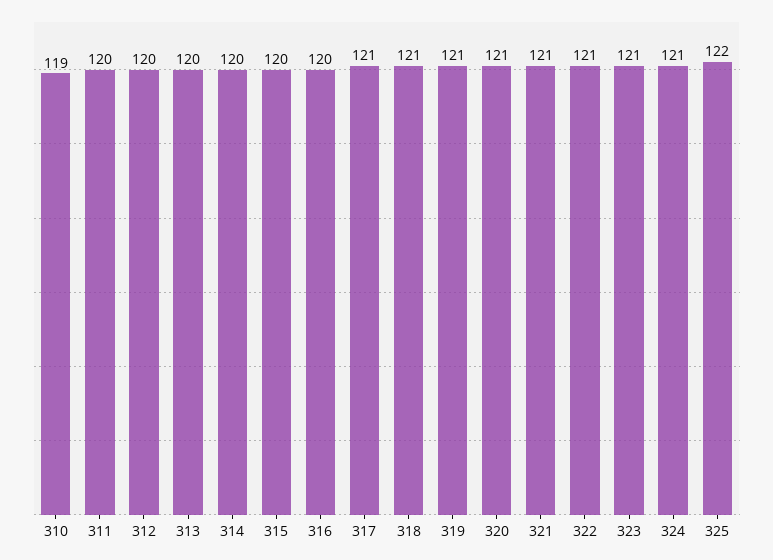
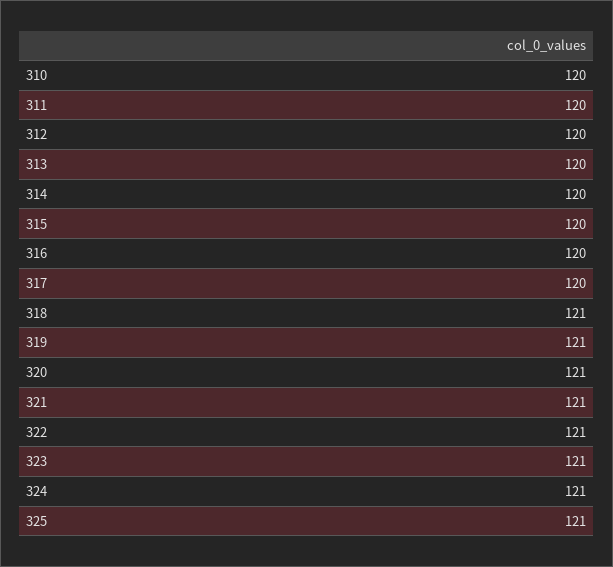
  {
-   "310": 119,
+   "310": 120,
    "311": 120,
    "312": 120,
    "313": 120,
    "314": 120,
    "315": 120,
    "316": 120,
-   "317": 121,
+   "317": 120,
    "318": 121,
    "319": 121,
    "320": 121,
    "321": 121,
    "322": 121,
    "323": 121,
    "324": 121,
-   "325": 122
+   "325": 121
  }

